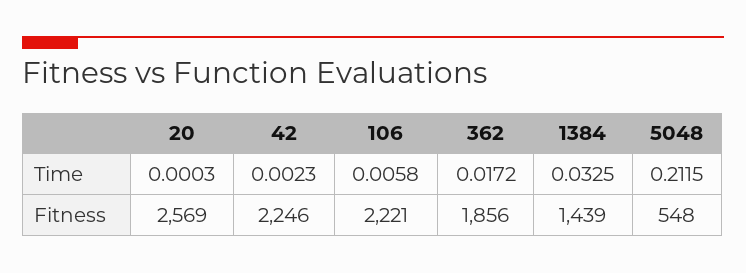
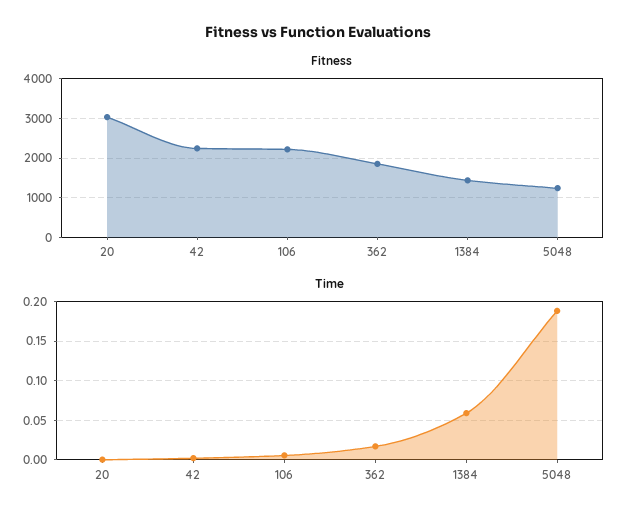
  {
    "Time": {
      "20": 0.0003,
      "42": 0.0023,
      "106": 0.0058,
      "362": 0.0172,
-     "1384": 0.0325,
+     "1384": 0.06,
-     "5048": 0.2115
+     "5048": 0.19
    },
    "Fitness": {
-     "20": 2569,
+     "20": 3000,
      "42": 2246,
      "106": 2221,
      "362": 1856,
      "1384": 1439,
-     "5048": 548
+     "5048": 1200
    }
  }

